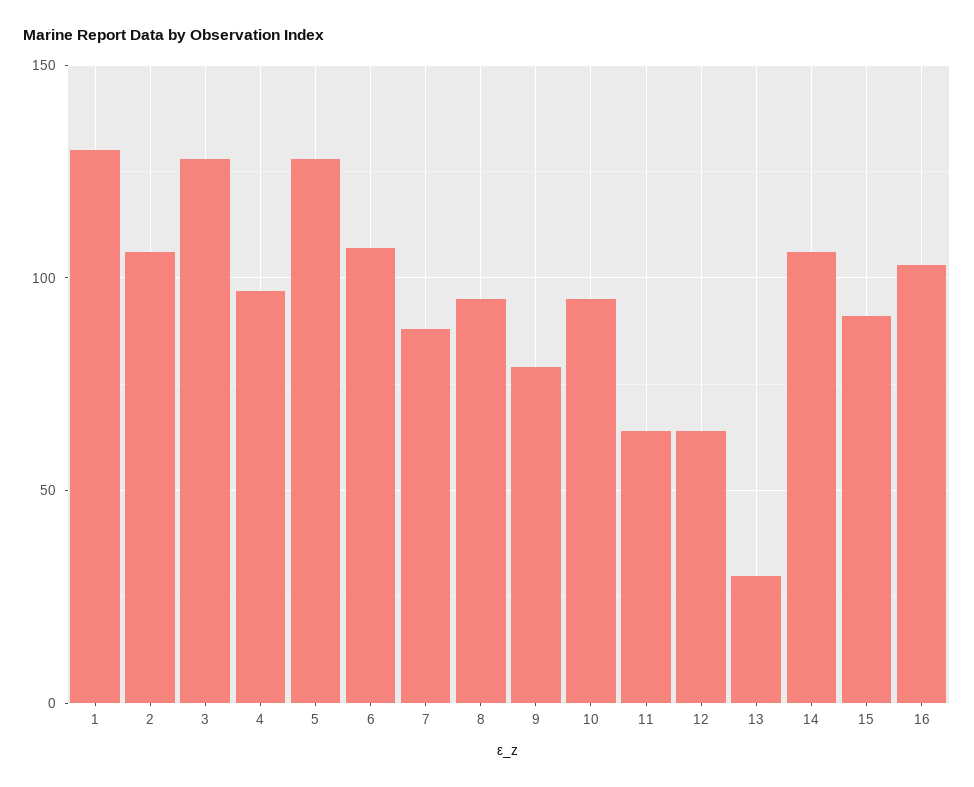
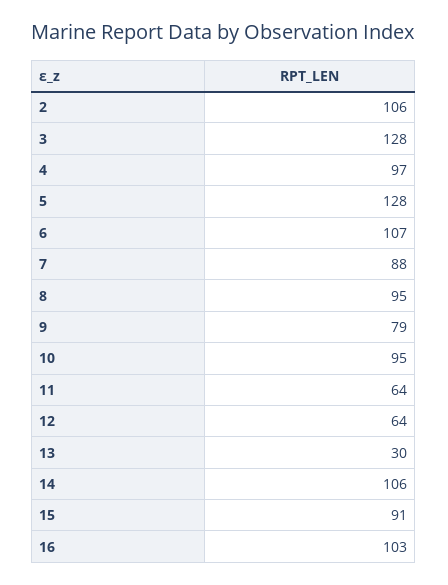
  {
-   "1": 130,
    "2": 106,
    "3": 128,
    "4": 97,
    "5": 128,
    "6": 107,
    "7": 88,
    "8": 95,
    "9": 79,
    "10": 95,
    "11": 64,
    "12": 64,
    "13": 30,
    "14": 106,
    "15": 91,
    "16": 103
  }

